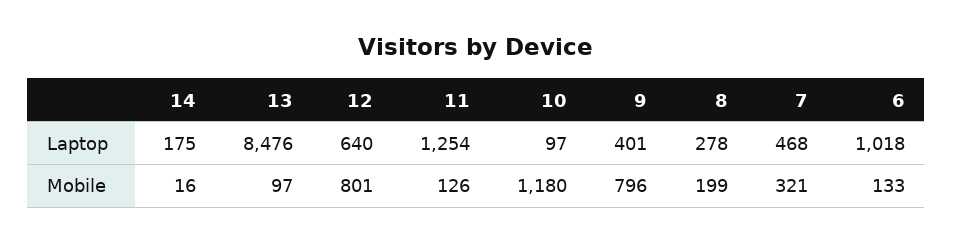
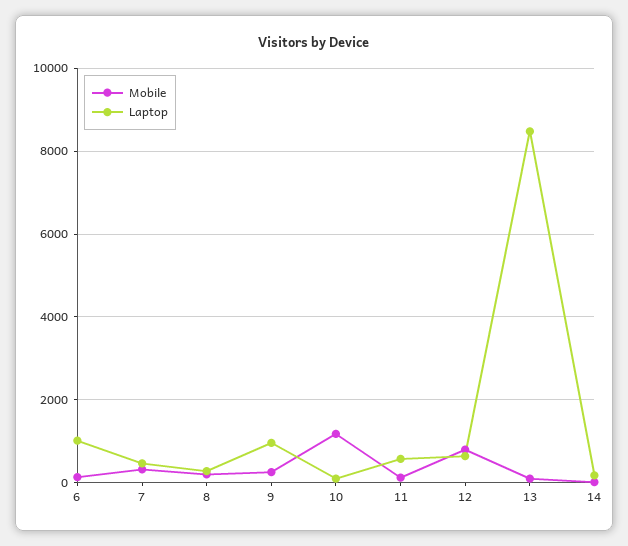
  {
    "Laptop": {
      "14": 175,
      "13": 8476,
      "12": 640,
-     "11": 1254,
+     "11": 600,
      "10": 97,
-     "9": 401,
+     "9": 1000,
      "8": 278,
      "7": 468,
      "6": 1018
    },
    "Mobile": {
      "14": 16,
      "13": 97,
      "12": 801,
      "11": 126,
      "10": 1180,
-     "9": 796,
+     "9": 200,
      "8": 199,
      "7": 321,
      "6": 133
    }
  }

